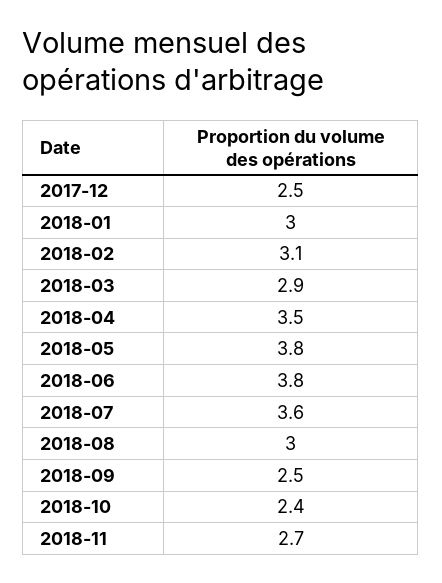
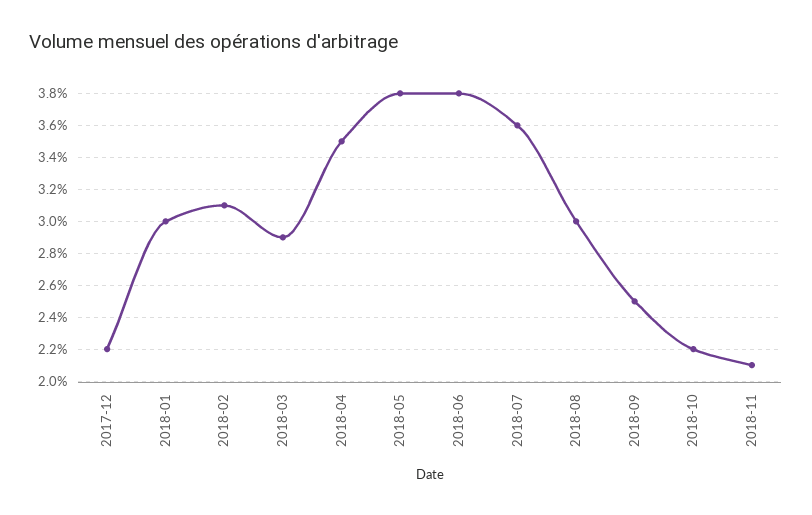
  {
-   "2017-12": 2.5,
+   "2017-12": 2.2,
    "2018-01": 3,
    "2018-02": 3.1,
    "2018-03": 2.9,
    "2018-04": 3.5,
    "2018-05": 3.8,
    "2018-06": 3.8,
    "2018-07": 3.6,
    "2018-08": 3,
    "2018-09": 2.5,
-   "2018-10": 2.4,
+   "2018-10": 2.2,
-   "2018-11": 2.7
+   "2018-11": 2.1
  }

